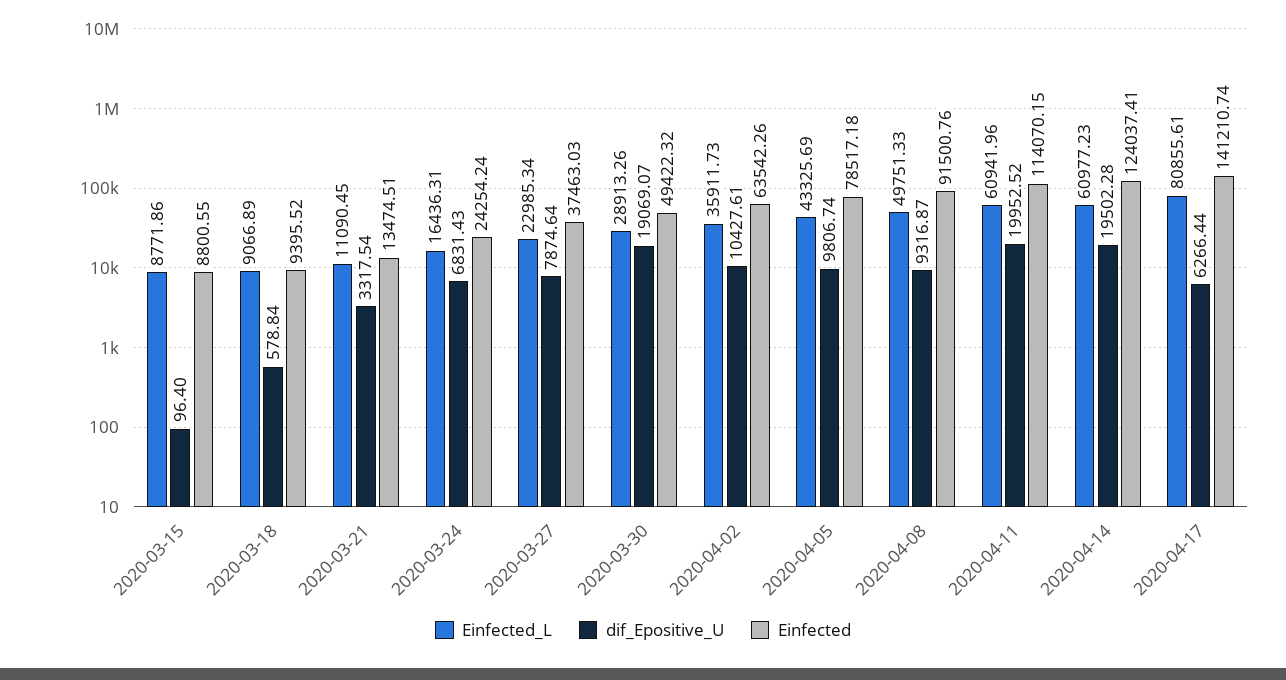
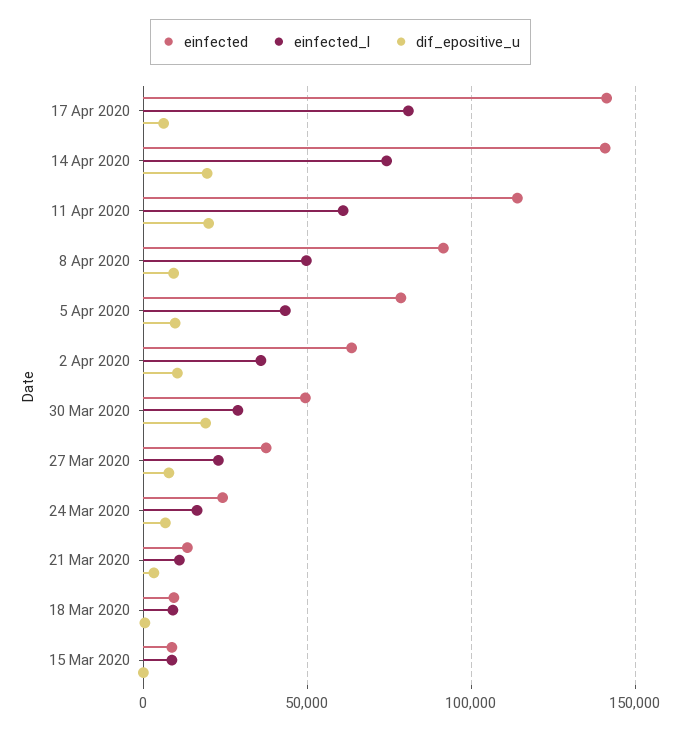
  {
    "Einfected_L": {
      "2020-03-15": 8771.86,
      "2020-03-18": 9066.89,
      "2020-03-21": 11090.45,
      "2020-03-24": 16436.31,
      "2020-03-27": 22985.34,
      "2020-03-30": 28913.26,
      "2020-04-02": 35911.73,
      "2020-04-05": 43325.69,
      "2020-04-08": 49751.33,
      "2020-04-11": 60941.96,
-     "2020-04-14": 60977.23,
+     "2020-04-14": 75000,
      "2020-04-17": 80855.61
    },
    "dif_Epositive_U": {
      "2020-03-15": 96.4,
      "2020-03-18": 578.84,
      "2020-03-21": 3317.54,
      "2020-03-24": 6831.43,
      "2020-03-27": 7874.64,
      "2020-03-30": 19069.07,
      "2020-04-02": 10427.61,
      "2020-04-05": 9806.74,
      "2020-04-08": 9316.87,
      "2020-04-11": 19952.52,
      "2020-04-14": 19502.28,
      "2020-04-17": 6266.44
    },
    "Einfected": {
      "2020-03-15": 8800.55,
      "2020-03-18": 9395.52,
      "2020-03-21": 13474.51,
      "2020-03-24": 24254.24,
      "2020-03-27": 37463.03,
      "2020-03-30": 49422.32,
      "2020-04-02": 63542.26,
      "2020-04-05": 78517.18,
      "2020-04-08": 91500.76,
      "2020-04-11": 114070.15,
-     "2020-04-14": 124037.41,
+     "2020-04-14": 140000,
      "2020-04-17": 141210.74
    }
  }

